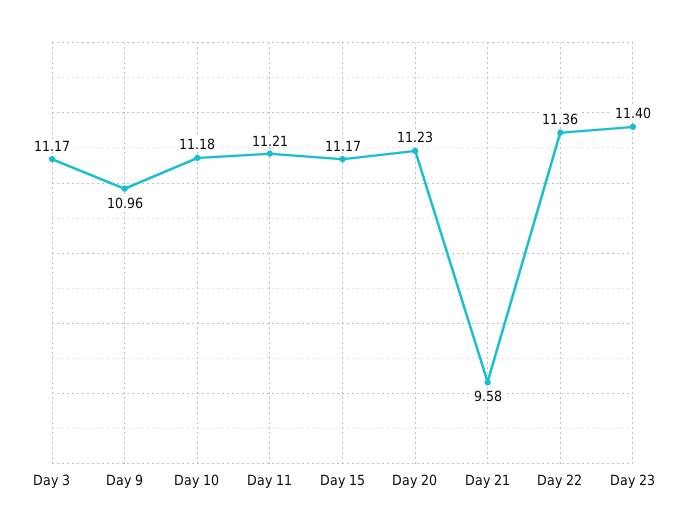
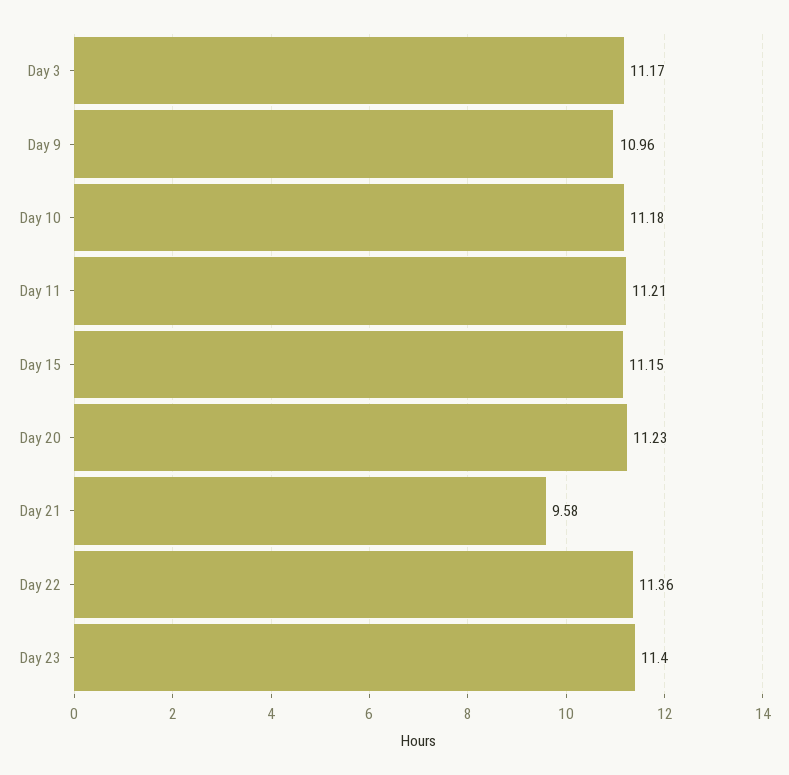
  {
    "Day 3": 11.17,
    "Day 9": 10.96,
    "Day 10": 11.18,
    "Day 11": 11.21,
-   "Day 15": 11.17,
+   "Day 15": 11.15,
    "Day 20": 11.23,
    "Day 21": 9.58,
    "Day 22": 11.36,
    "Day 23": 11.4
  }

